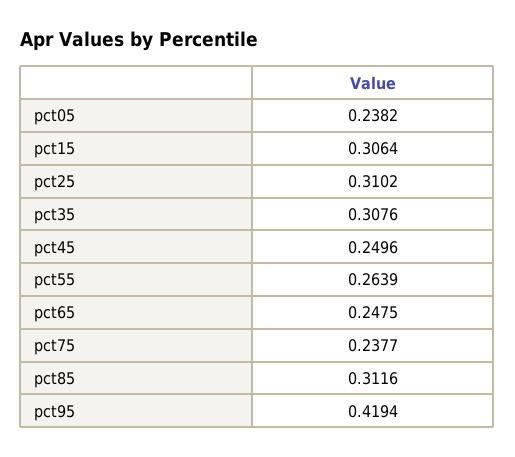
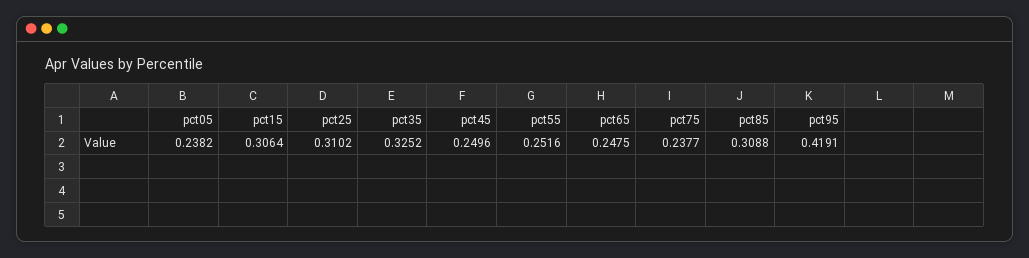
  {
    "pct05": 0.2382,
    "pct15": 0.3064,
    "pct25": 0.3102,
-   "pct35": 0.3076,
+   "pct35": 0.3252,
    "pct45": 0.2496,
-   "pct55": 0.2639,
+   "pct55": 0.2516,
    "pct65": 0.2475,
    "pct75": 0.2377,
-   "pct85": 0.3116,
+   "pct85": 0.3088,
-   "pct95": 0.4194
+   "pct95": 0.4191
  }

